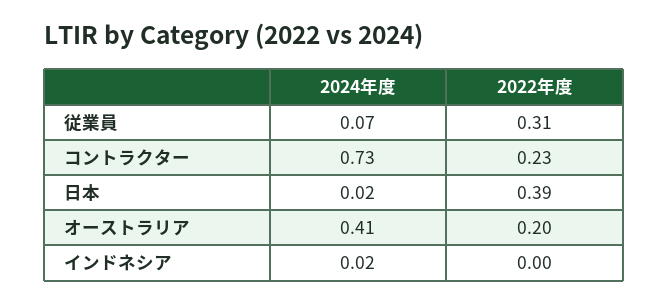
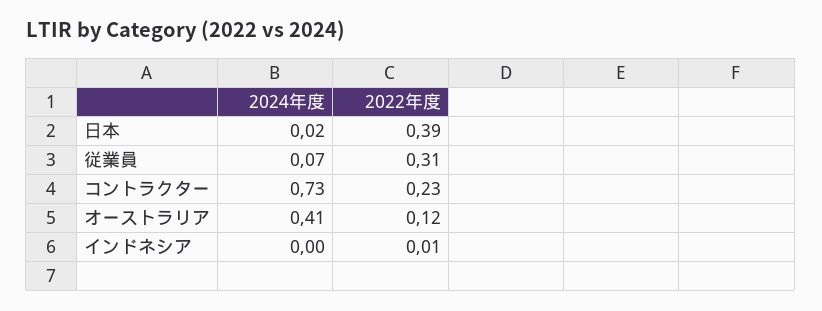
  {
    "2024年度": {
      "従業員": 0.07,
      "コントラクター": 0.73,
      "日本": 0.02,
      "オーストラリア": 0.41,
-     "インドネシア": 0.02
+     "インドネシア": 0
    },
    "2022年度": {
      "従業員": 0.31,
      "コントラクター": 0.23,
      "日本": 0.39,
-     "オーストラリア": 0.2,
+     "オーストラリア": 0.12,
-     "インドネシア": 0
+     "インドネシア": 0.01
    }
  }

